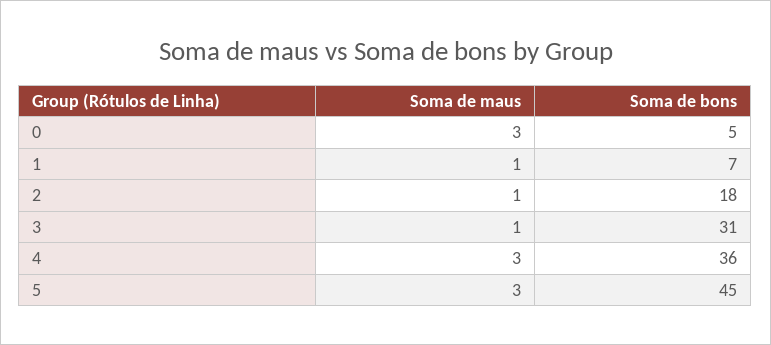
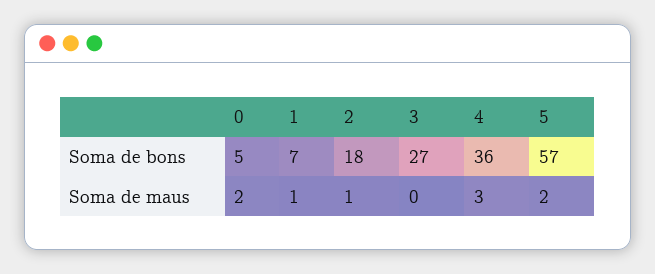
  {
    "Soma de maus": {
-     "0": 3,
+     "0": 2,
      "1": 1,
      "2": 1,
-     "3": 1,
+     "3": 0,
      "4": 3,
-     "5": 3
+     "5": 2
    },
    "Soma de bons": {
      "0": 5,
      "1": 7,
      "2": 18,
-     "3": 31,
+     "3": 27,
      "4": 36,
-     "5": 45
+     "5": 57
    }
  }

